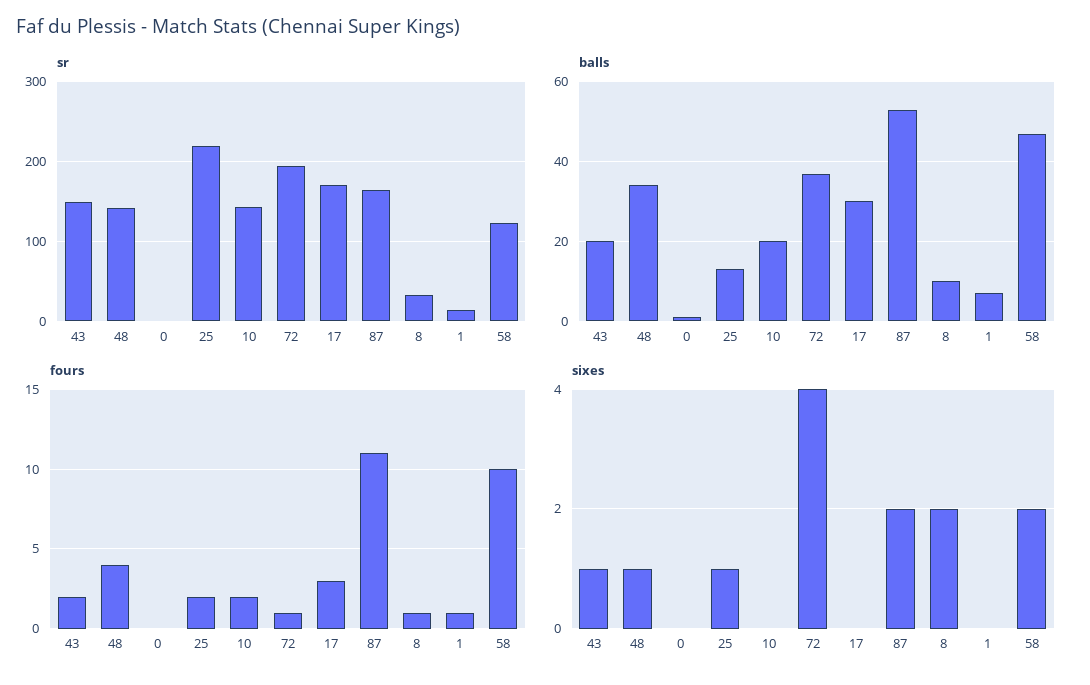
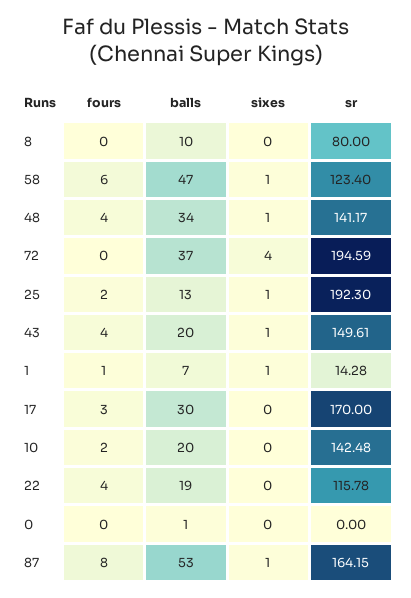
  {
    "sr": {
      "43": 149.61,
      "48": 141.17,
      "0": 0,
-     "25": 220,
+     "25": 192.3,
      "10": 142.48,
      "72": 194.59,
      "17": 170,
      "87": 164.15,
-     "8": 30,
+     "8": 80,
      "1": 14.28,
-     "58": 123.4
+     "58": 123.4,
+     "22": 115.78
    },
    "balls": {
      "43": 20,
      "48": 34,
      "0": 1,
      "25": 13,
      "10": 20,
      "72": 37,
      "17": 30,
      "87": 53,
      "8": 10,
      "1": 7,
-     "58": 47
+     "58": 47,
+     "22": 19
    },
    "fours": {
-     "43": 2,
+     "43": 4,
      "48": 4,
      "0": 0,
      "25": 2,
      "10": 2,
-     "72": 1,
+     "72": 0,
      "17": 3,
-     "87": 11,
+     "87": 8,
-     "8": 1,
+     "8": 0,
      "1": 1,
-     "58": 10
+     "58": 6,
+     "22": 4
    },
    "sixes": {
      "43": 1,
      "48": 1,
      "0": 0,
      "25": 1,
      "10": 0,
      "72": 4,
      "17": 0,
-     "87": 2,
+     "87": 1,
-     "8": 2,
+     "8": 0,
-     "1": 0,
+     "1": 1,
-     "58": 2
+     "58": 1,
+     "22": 0
    }
  }

